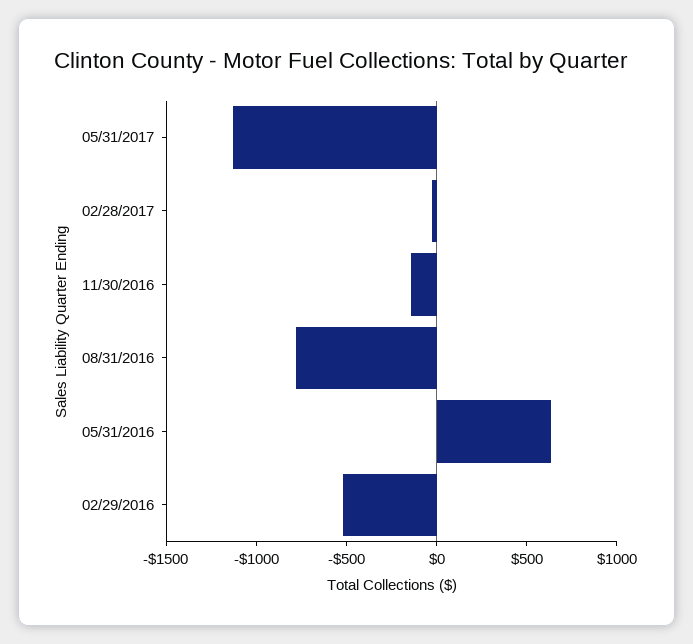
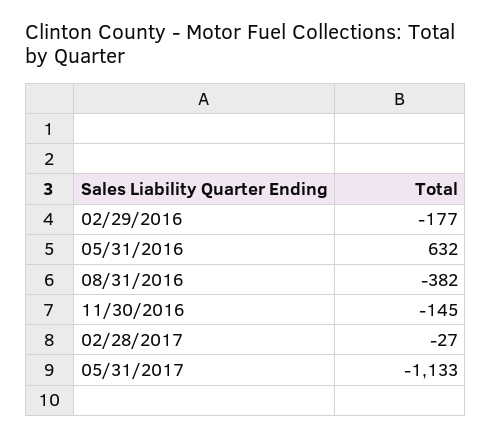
  {
    "05/31/2017": -1133,
    "02/28/2017": -27,
    "11/30/2016": -145,
-   "08/31/2016": -800,
+   "08/31/2016": -382,
    "05/31/2016": 632,
-   "02/29/2016": -500
+   "02/29/2016": -177
  }

